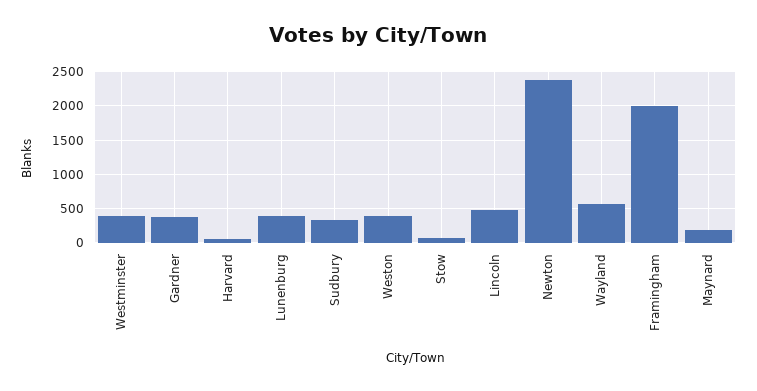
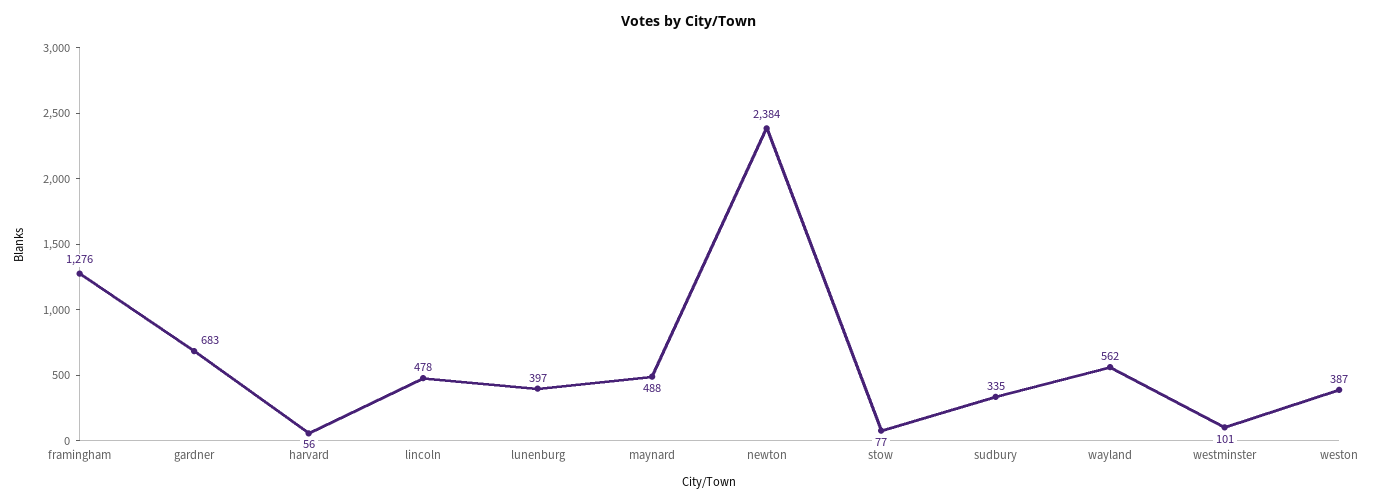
  {
-   "Westminster": 400,
+   "Westminster": 101,
-   "Gardner": 400,
+   "Gardner": 683,
    "Harvard": 56,
    "Lunenburg": 397,
    "Sudbury": 335,
    "Weston": 387,
    "Stow": 77,
    "Lincoln": 478,
    "Newton": 2384,
    "Wayland": 562,
-   "Framingham": 2000,
+   "Framingham": 1276,
-   "Maynard": 200
+   "Maynard": 488
  }

